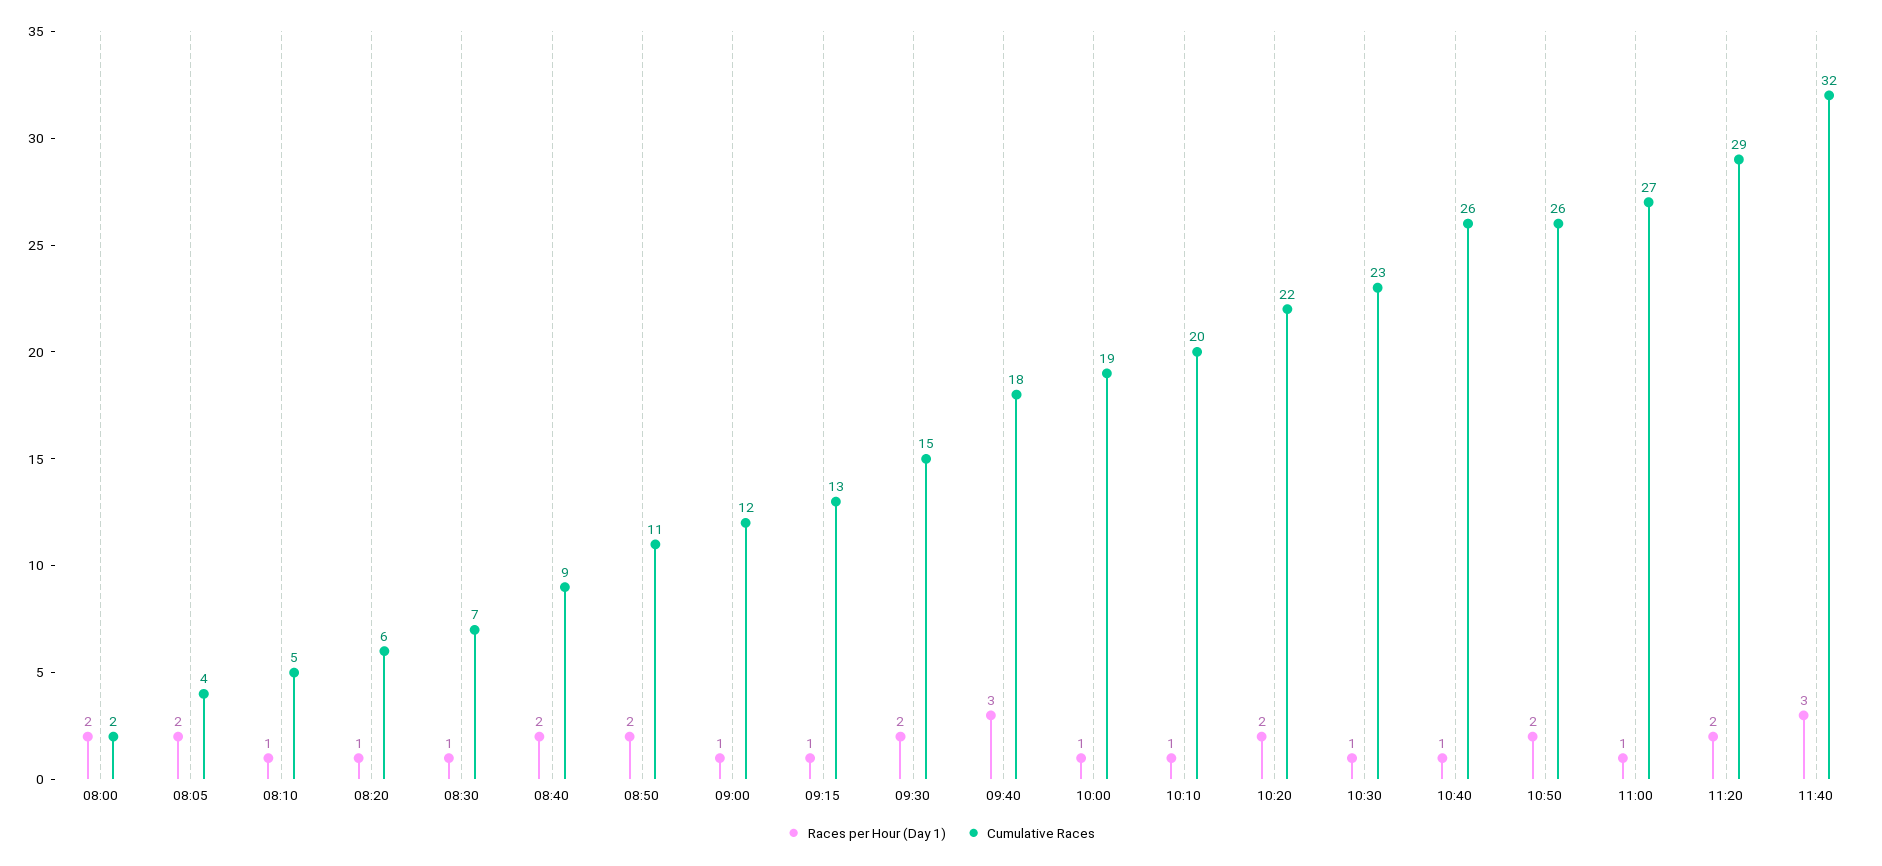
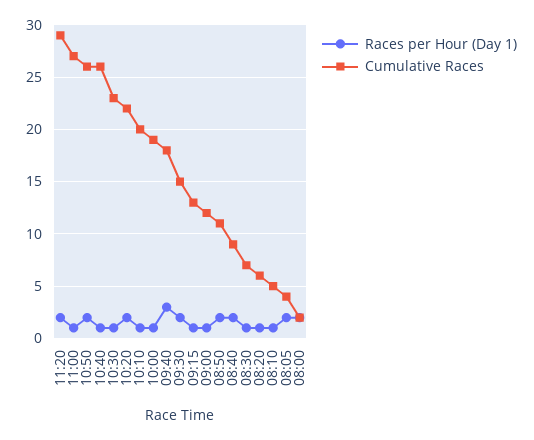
  {
    "Races per Hour (Day 1)": {
      "08:00": 2,
      "08:05": 2,
      "08:10": 1,
      "08:20": 1,
      "08:30": 1,
      "08:40": 2,
      "08:50": 2,
      "09:00": 1,
      "09:15": 1,
      "09:30": 2,
      "09:40": 3,
      "10:00": 1,
      "10:10": 1,
      "10:20": 2,
      "10:30": 1,
      "10:40": 1,
      "10:50": 2,
      "11:00": 1,
-     "11:20": 2,
+     "11:20": 2
-     "11:40": 3
    },
    "Cumulative Races": {
      "08:00": 2,
      "08:05": 4,
      "08:10": 5,
      "08:20": 6,
      "08:30": 7,
      "08:40": 9,
      "08:50": 11,
      "09:00": 12,
      "09:15": 13,
      "09:30": 15,
      "09:40": 18,
      "10:00": 19,
      "10:10": 20,
      "10:20": 22,
      "10:30": 23,
      "10:40": 26,
      "10:50": 26,
      "11:00": 27,
-     "11:20": 29,
+     "11:20": 29
-     "11:40": 32
    }
  }

